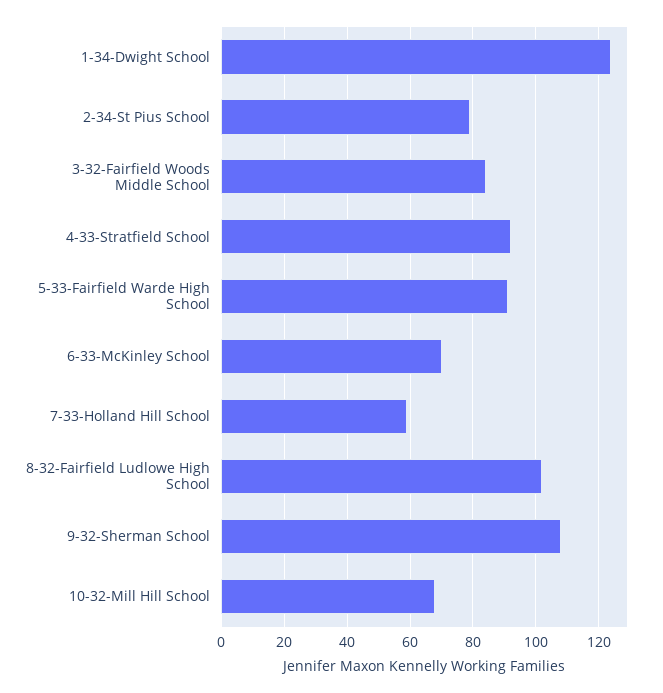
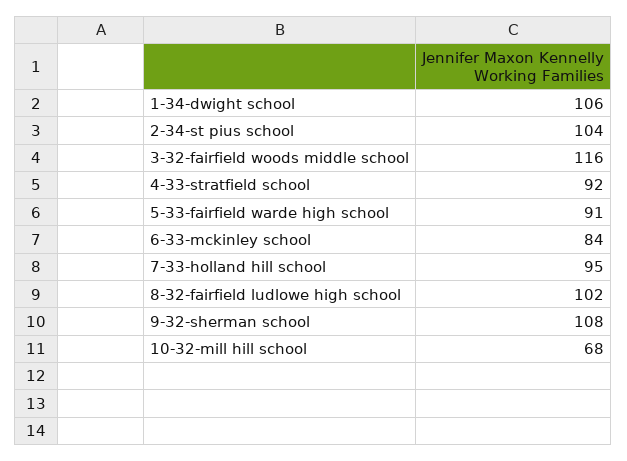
  {
-   "1-34-Dwight School": 125,
+   "1-34-Dwight School": 106,
-   "2-34-St Pius School": 80,
+   "2-34-St Pius School": 104,
-   "3-32-Fairfield Woods Middle School": 85,
+   "3-32-Fairfield Woods Middle School": 116,
    "4-33-Stratfield School": 92,
    "5-33-Fairfield Warde High School": 91,
-   "6-33-McKinley School": 70,
+   "6-33-McKinley School": 84,
-   "7-33-Holland Hill School": 60,
+   "7-33-Holland Hill School": 95,
    "8-32-Fairfield Ludlowe High School": 102,
    "9-32-Sherman School": 108,
    "10-32-Mill Hill School": 68
  }

